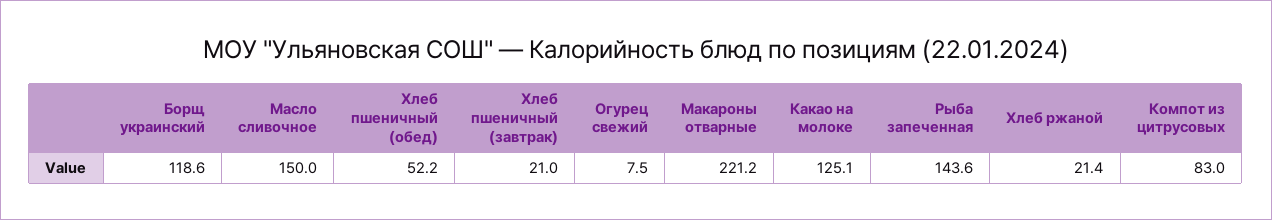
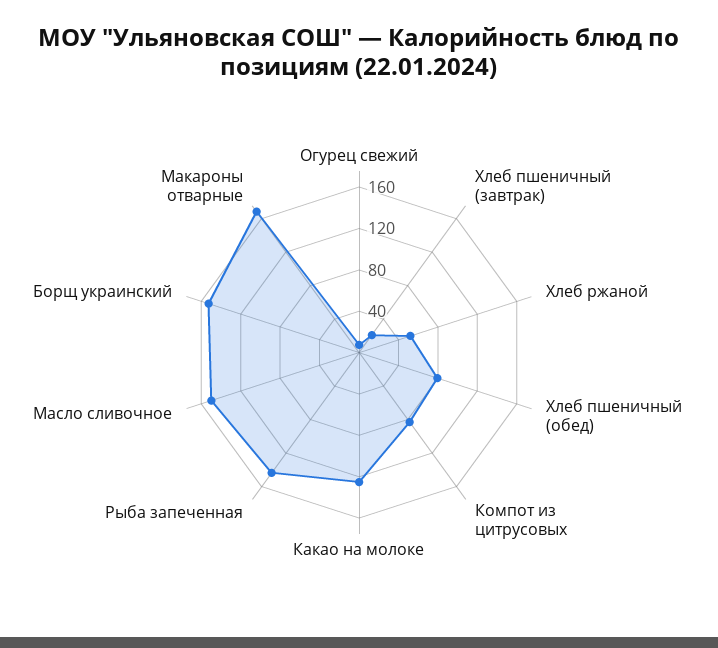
  {
-   "Борщ украинский": 118.6,
+   "Борщ украинский": 150,
    "Масло сливочное": 150,
-   "Хлеб пшеничный (обед)": 52.2,
+   "Хлеб пшеничный (обед)": 80,
    "Хлеб пшеничный (завтрак)": 21,
    "Огурец свежий": 7.5,
-   "Макароны отварные": 221.2,
+   "Макароны отварные": 170,
    "Какао на молоке": 125.1,
    "Рыба запеченная": 143.6,
-   "Хлеб ржаной": 21.4,
+   "Хлеб ржаной": 50,
    "Компот из цитрусовых": 83
  }

